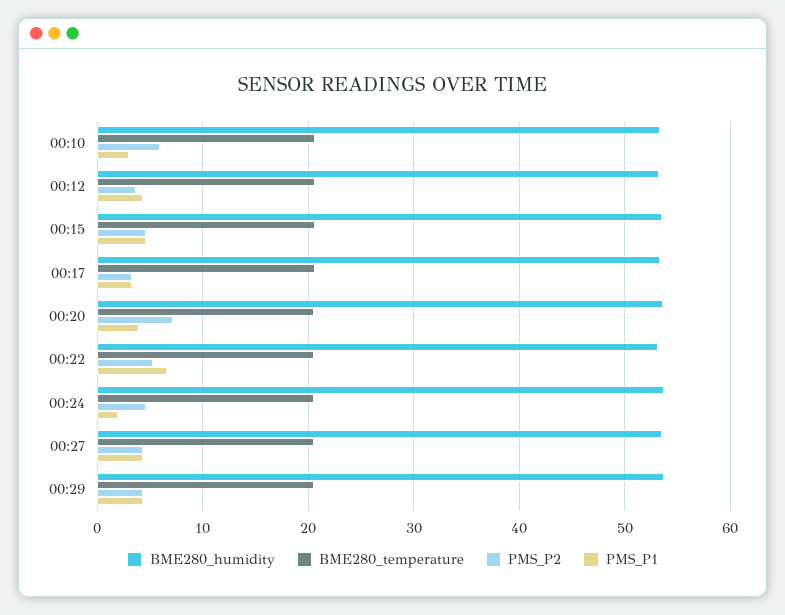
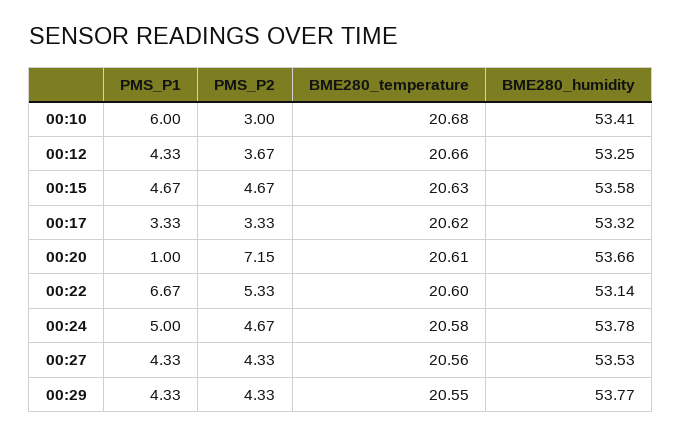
  {
    "BME280_humidity": {
      "00:10": 53.41,
      "00:12": 53.25,
      "00:15": 53.58,
      "00:17": 53.32,
      "00:20": 53.66,
      "00:22": 53.14,
      "00:24": 53.78,
      "00:27": 53.53,
      "00:29": 53.77
    },
    "BME280_temperature": {
      "00:10": 20.68,
      "00:12": 20.66,
      "00:15": 20.63,
      "00:17": 20.62,
      "00:20": 20.61,
      "00:22": 20.6,
      "00:24": 20.58,
      "00:27": 20.56,
      "00:29": 20.55
    },
    "PMS_P2": {
-     "00:10": 6,
+     "00:10": 3,
      "00:12": 3.67,
      "00:15": 4.67,
      "00:17": 3.33,
      "00:20": 7.15,
      "00:22": 5.33,
      "00:24": 4.67,
      "00:27": 4.33,
      "00:29": 4.33
    },
    "PMS_P1": {
-     "00:10": 3,
+     "00:10": 6,
      "00:12": 4.33,
      "00:15": 4.67,
      "00:17": 3.33,
-     "00:20": 4,
+     "00:20": 1,
      "00:22": 6.67,
-     "00:24": 2,
+     "00:24": 5,
      "00:27": 4.33,
      "00:29": 4.33
    }
  }

